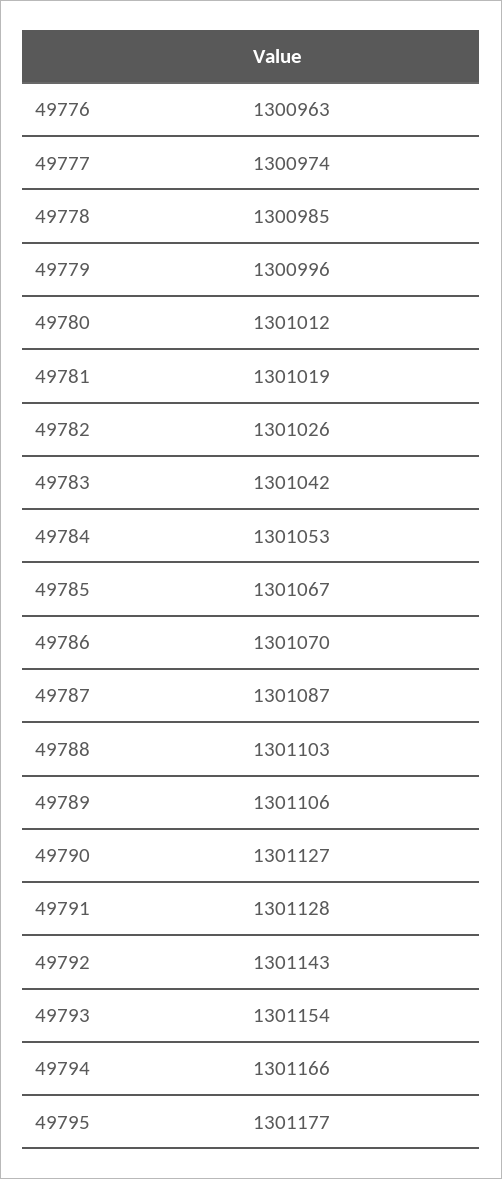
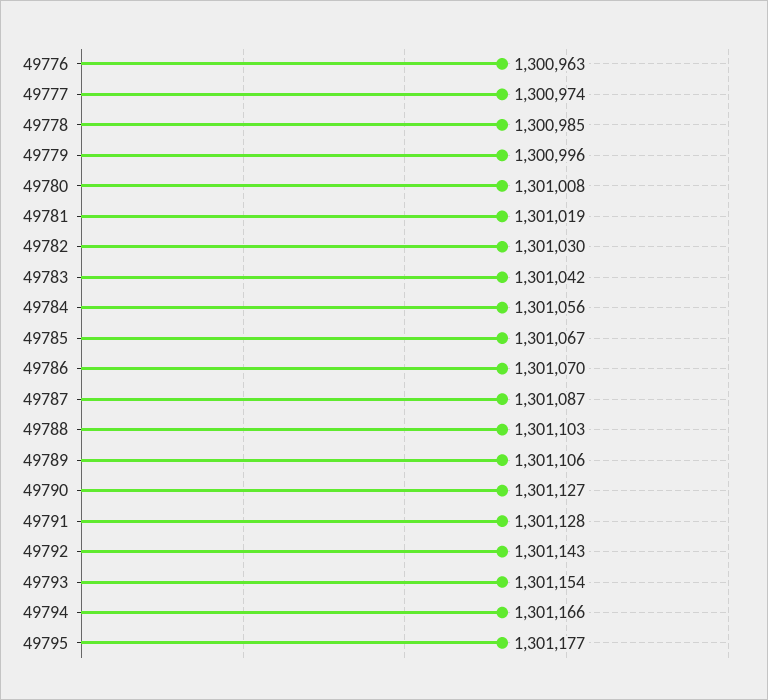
  {
    "49776": 1300963,
    "49777": 1300974,
    "49778": 1300985,
    "49779": 1300996,
-   "49780": 1301012,
+   "49780": 1301008,
    "49781": 1301019,
-   "49782": 1301026,
+   "49782": 1301030,
    "49783": 1301042,
-   "49784": 1301053,
+   "49784": 1301056,
    "49785": 1301067,
    "49786": 1301070,
    "49787": 1301087,
    "49788": 1301103,
    "49789": 1301106,
    "49790": 1301127,
    "49791": 1301128,
    "49792": 1301143,
    "49793": 1301154,
    "49794": 1301166,
    "49795": 1301177
  }

